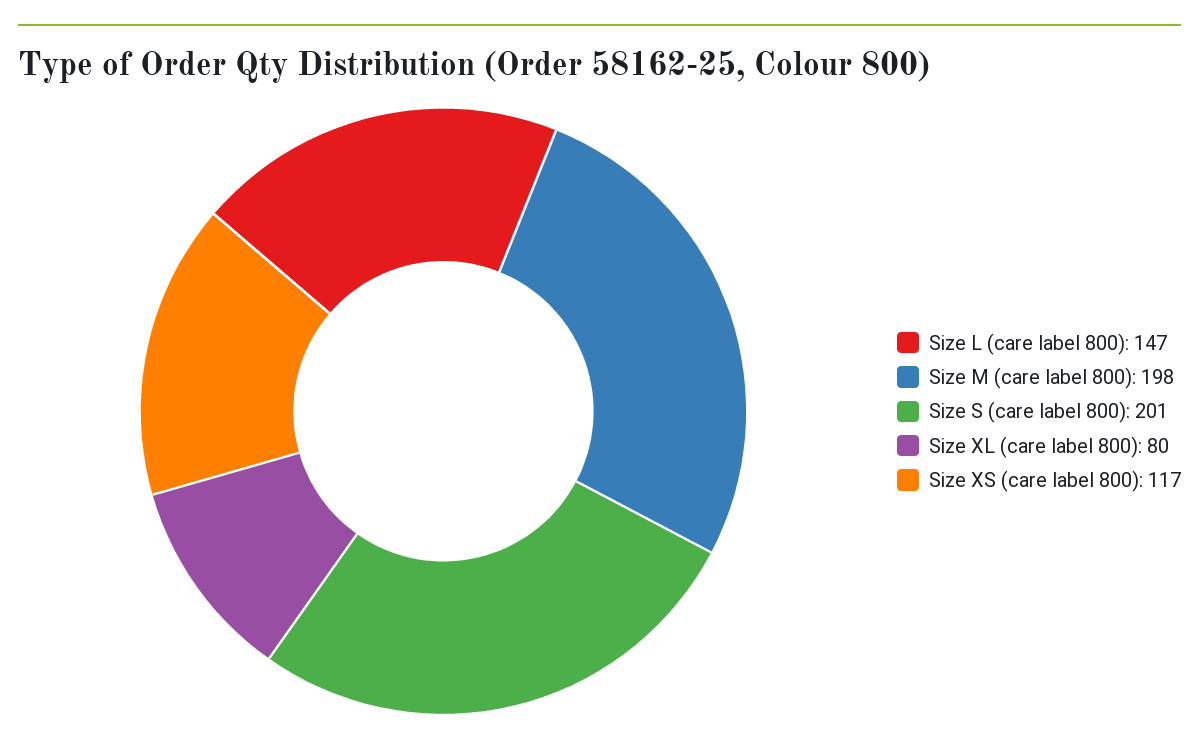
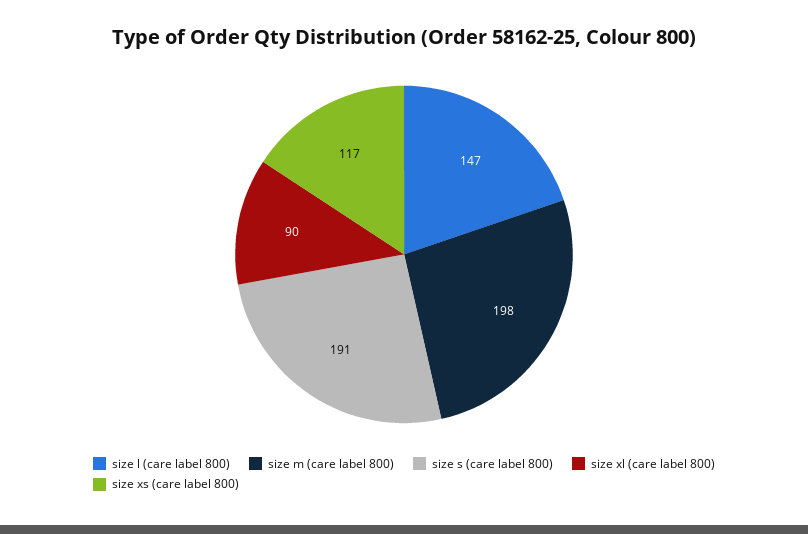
  {
    "Size L (care label 800)": 147,
    "Size M (care label 800)": 198,
-   "Size S (care label 800)": 201,
+   "Size S (care label 800)": 191,
-   "Size XL (care label 800)": 80,
+   "Size XL (care label 800)": 90,
    "Size XS (care label 800)": 117
  }

